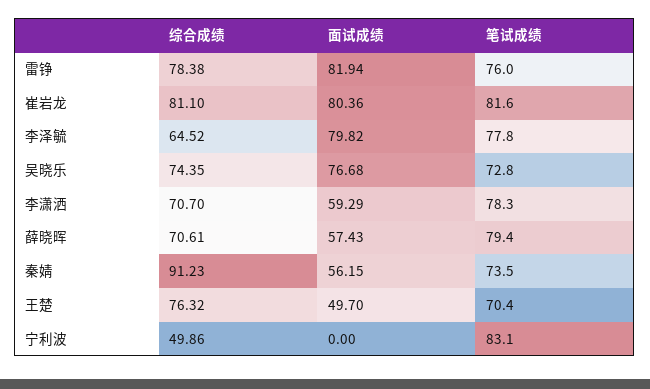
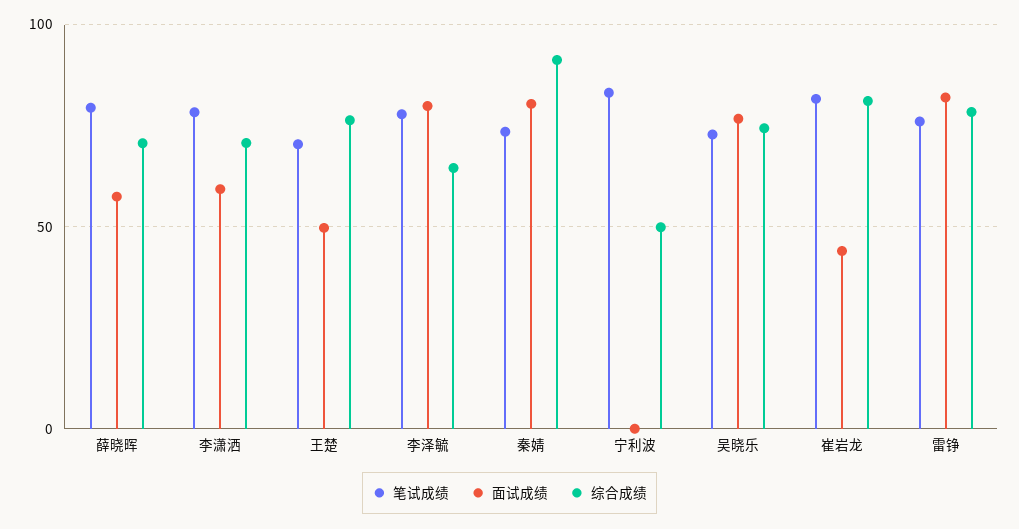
  {
    "综合成绩": {
      "雷铮": 78.38,
      "崔岩龙": 81.1,
      "李泽毓": 64.52,
      "吴晓乐": 74.35,
      "李潇洒": 70.7,
      "薛晓晖": 70.61,
      "秦婧": 91.23,
      "王楚": 76.32,
      "宁利波": 49.86
    },
    "面试成绩": {
      "雷铮": 81.94,
-     "崔岩龙": 80.36,
+     "崔岩龙": 45,
      "李泽毓": 79.82,
      "吴晓乐": 76.68,
      "李潇洒": 59.29,
      "薛晓晖": 57.43,
-     "秦婧": 56.15,
+     "秦婧": 80,
      "王楚": 49.7,
      "宁利波": 0
    },
    "笔试成绩": {
      "雷铮": 76,
      "崔岩龙": 81.6,
      "李泽毓": 77.8,
      "吴晓乐": 72.8,
      "李潇洒": 78.3,
      "薛晓晖": 79.4,
      "秦婧": 73.5,
      "王楚": 70.4,
      "宁利波": 83.1
    }
  }

